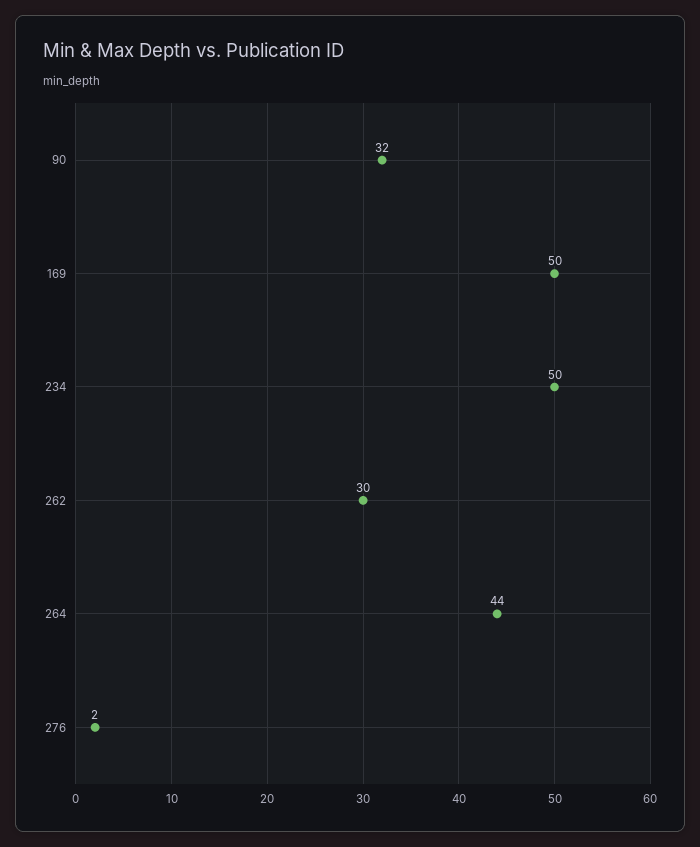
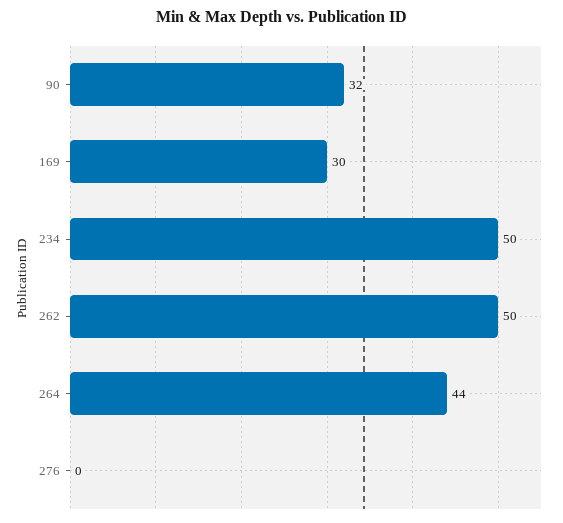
  {
    "90": 32,
-   "169": 50,
+   "169": 30,
    "234": 50,
-   "262": 30,
+   "262": 50,
    "264": 44,
-   "276": 2
+   "276": 0
  }

